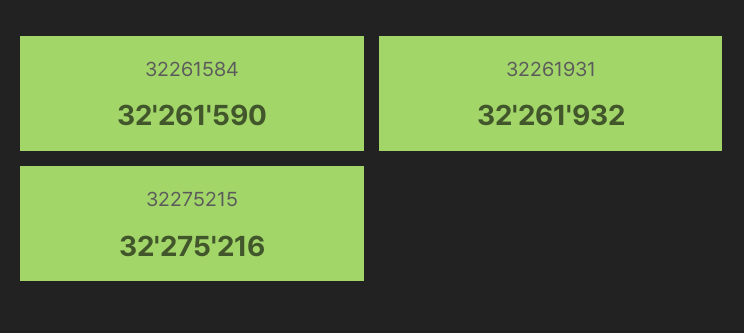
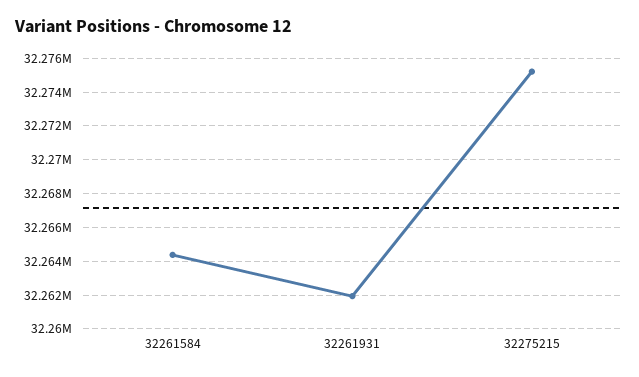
  {
-   "32261584": 32261590,
+   "32261584": 32264500,
    "32261931": 32261932,
    "32275215": 32275216
  }

